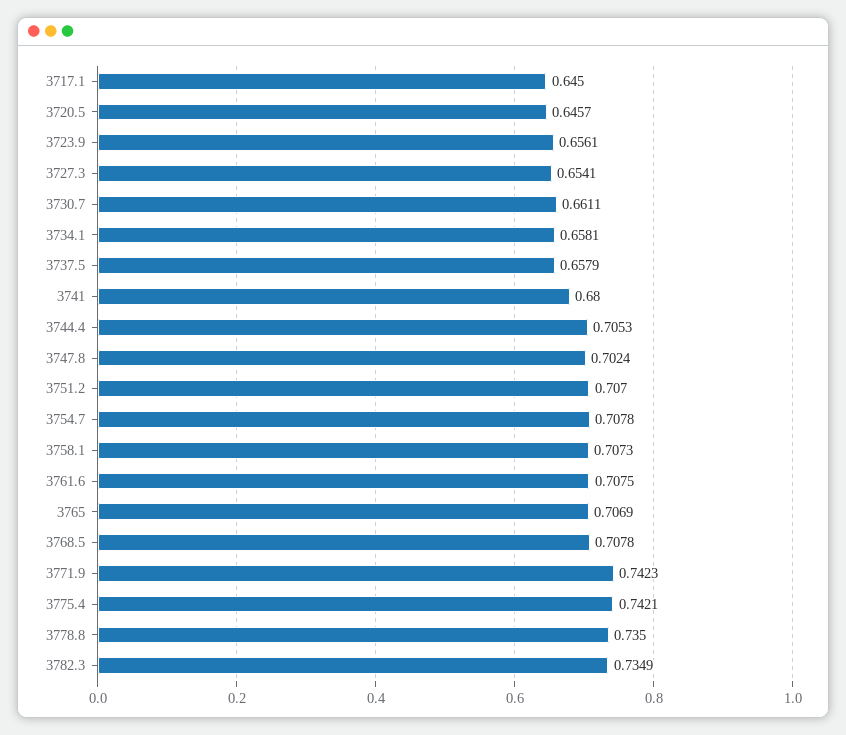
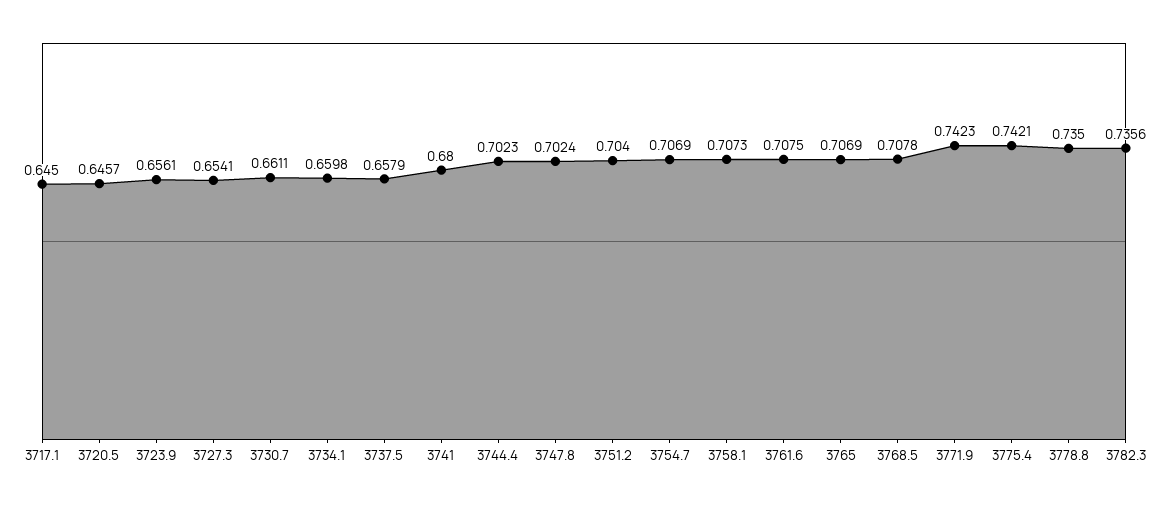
  {
    "3717.1": 0.645,
    "3720.5": 0.6457,
    "3723.9": 0.6561,
    "3727.3": 0.6541,
    "3730.7": 0.6611,
-   "3734.1": 0.6581,
+   "3734.1": 0.6598,
    "3737.5": 0.6579,
    "3741": 0.68,
-   "3744.4": 0.7053,
+   "3744.4": 0.7023,
    "3747.8": 0.7024,
-   "3751.2": 0.707,
+   "3751.2": 0.704,
-   "3754.7": 0.7078,
+   "3754.7": 0.7069,
    "3758.1": 0.7073,
    "3761.6": 0.7075,
    "3765": 0.7069,
    "3768.5": 0.7078,
    "3771.9": 0.7423,
    "3775.4": 0.7421,
    "3778.8": 0.735,
-   "3782.3": 0.7349
+   "3782.3": 0.7356
  }

